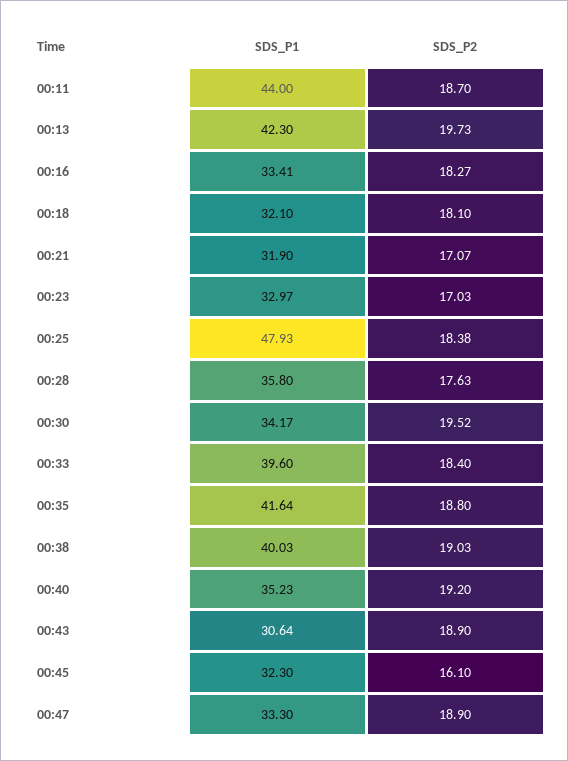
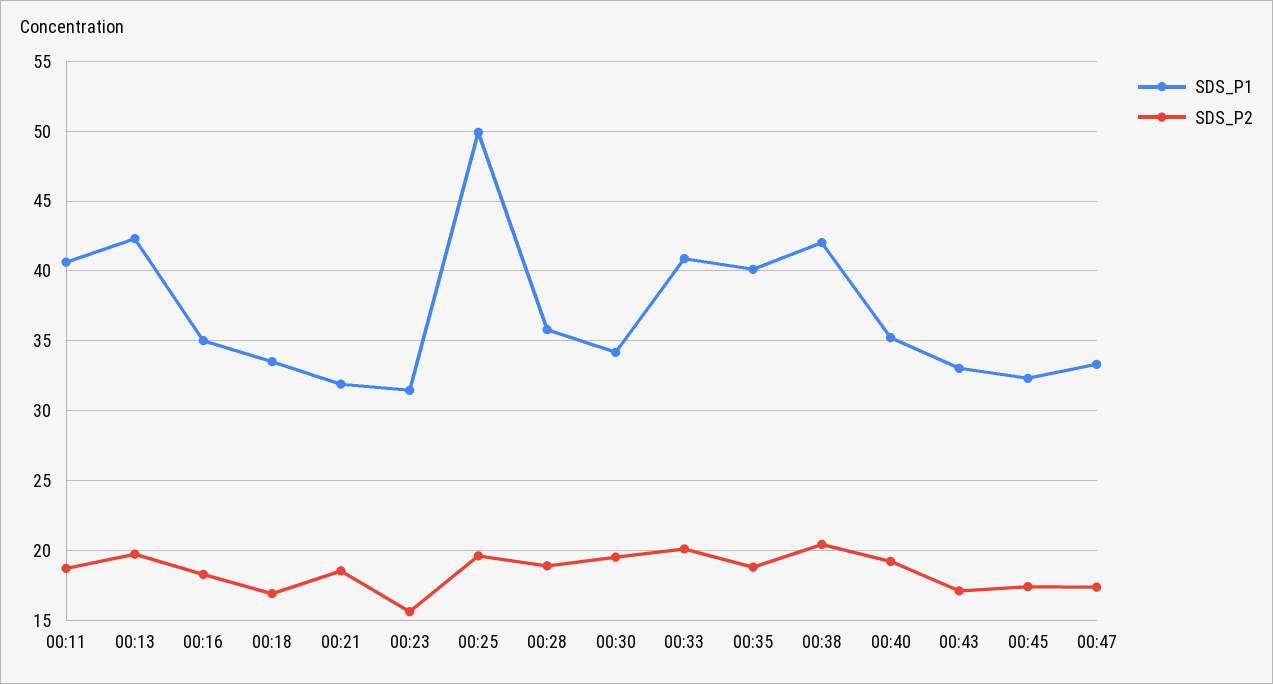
  {
    "SDS_P1": {
-     "00:11": 44,
+     "00:11": 40.5,
      "00:13": 42.3,
-     "00:16": 33.41,
+     "00:16": 35,
-     "00:18": 32.1,
+     "00:18": 33.5,
      "00:21": 31.9,
-     "00:23": 32.97,
+     "00:23": 31.5,
-     "00:25": 47.93,
+     "00:25": 50,
      "00:28": 35.8,
      "00:30": 34.17,
-     "00:33": 39.6,
+     "00:33": 41,
-     "00:35": 41.64,
+     "00:35": 40,
-     "00:38": 40.03,
+     "00:38": 42,
      "00:40": 35.23,
-     "00:43": 30.64,
+     "00:43": 33,
      "00:45": 32.3,
      "00:47": 33.3
    },
    "SDS_P2": {
      "00:11": 18.7,
      "00:13": 19.73,
      "00:16": 18.27,
-     "00:18": 18.1,
+     "00:18": 17,
-     "00:21": 17.07,
+     "00:21": 18.5,
-     "00:23": 17.03,
+     "00:23": 15.5,
-     "00:25": 18.38,
+     "00:25": 19.5,
-     "00:28": 17.63,
+     "00:28": 19,
      "00:30": 19.52,
-     "00:33": 18.4,
+     "00:33": 20,
      "00:35": 18.8,
-     "00:38": 19.03,
+     "00:38": 20.5,
      "00:40": 19.2,
-     "00:43": 18.9,
+     "00:43": 17,
-     "00:45": 16.1,
+     "00:45": 17.5,
-     "00:47": 18.9
+     "00:47": 17.5
    }
  }

